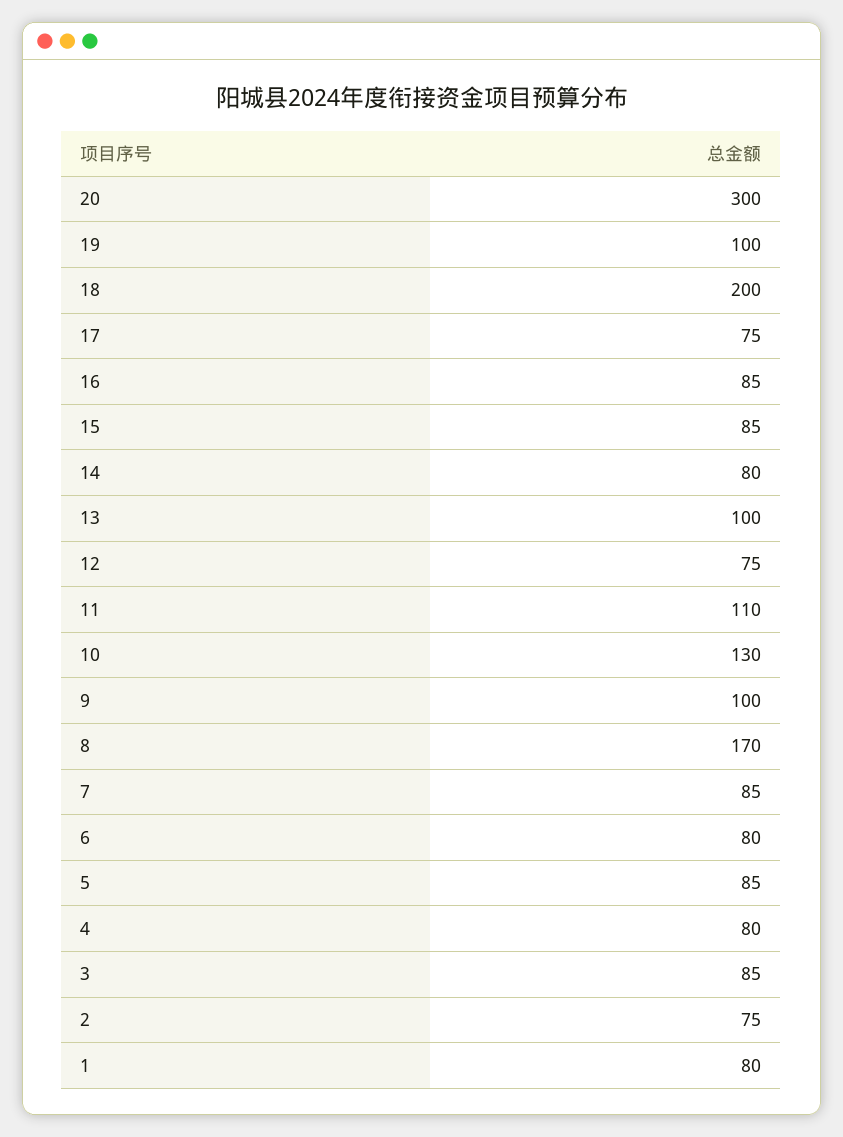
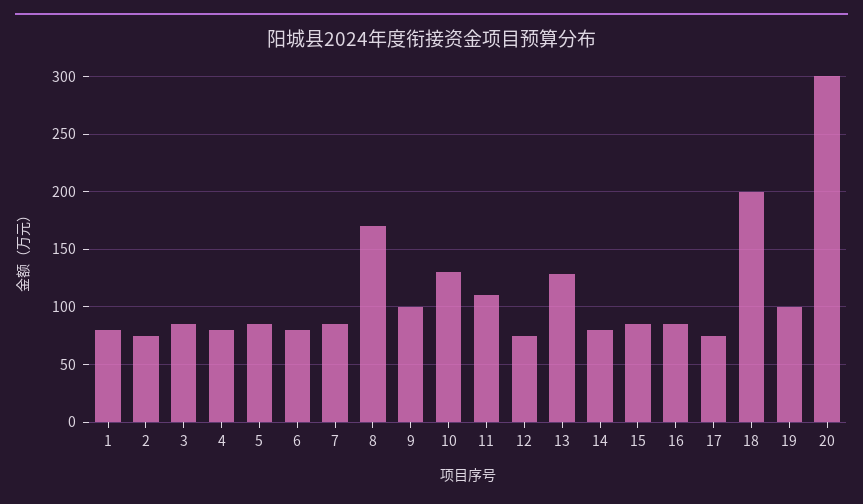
  {
    "20": 300,
    "19": 100,
    "18": 200,
    "17": 75,
    "16": 85,
    "15": 85,
    "14": 80,
-   "13": 100,
+   "13": 130,
    "12": 75,
    "11": 110,
    "10": 130,
    "9": 100,
    "8": 170,
    "7": 85,
    "6": 80,
    "5": 85,
    "4": 80,
    "3": 85,
    "2": 75,
    "1": 80
  }

